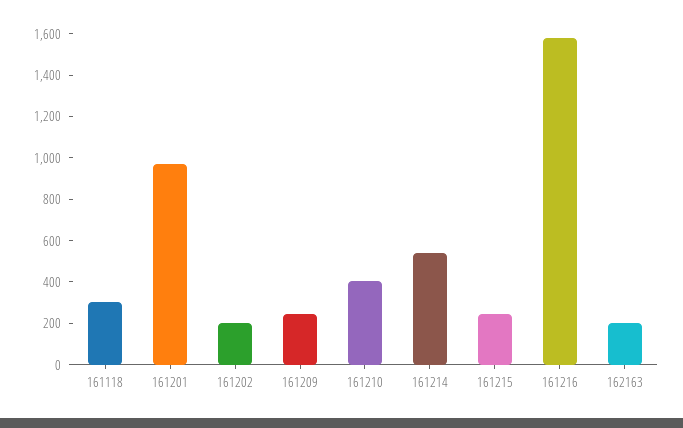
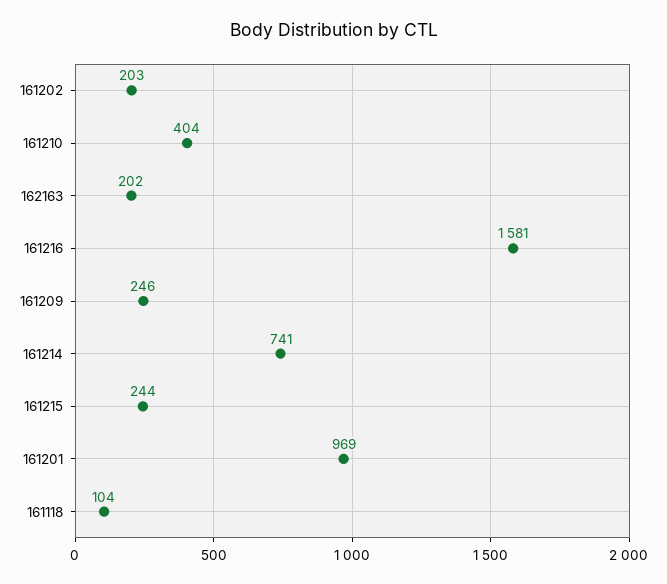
  {
-   "161118": 300,
+   "161118": 104,
    "161201": 969,
    "161202": 203,
    "161209": 246,
    "161210": 404,
-   "161214": 550,
+   "161214": 741,
    "161215": 244,
    "161216": 1581,
    "162163": 202
  }

